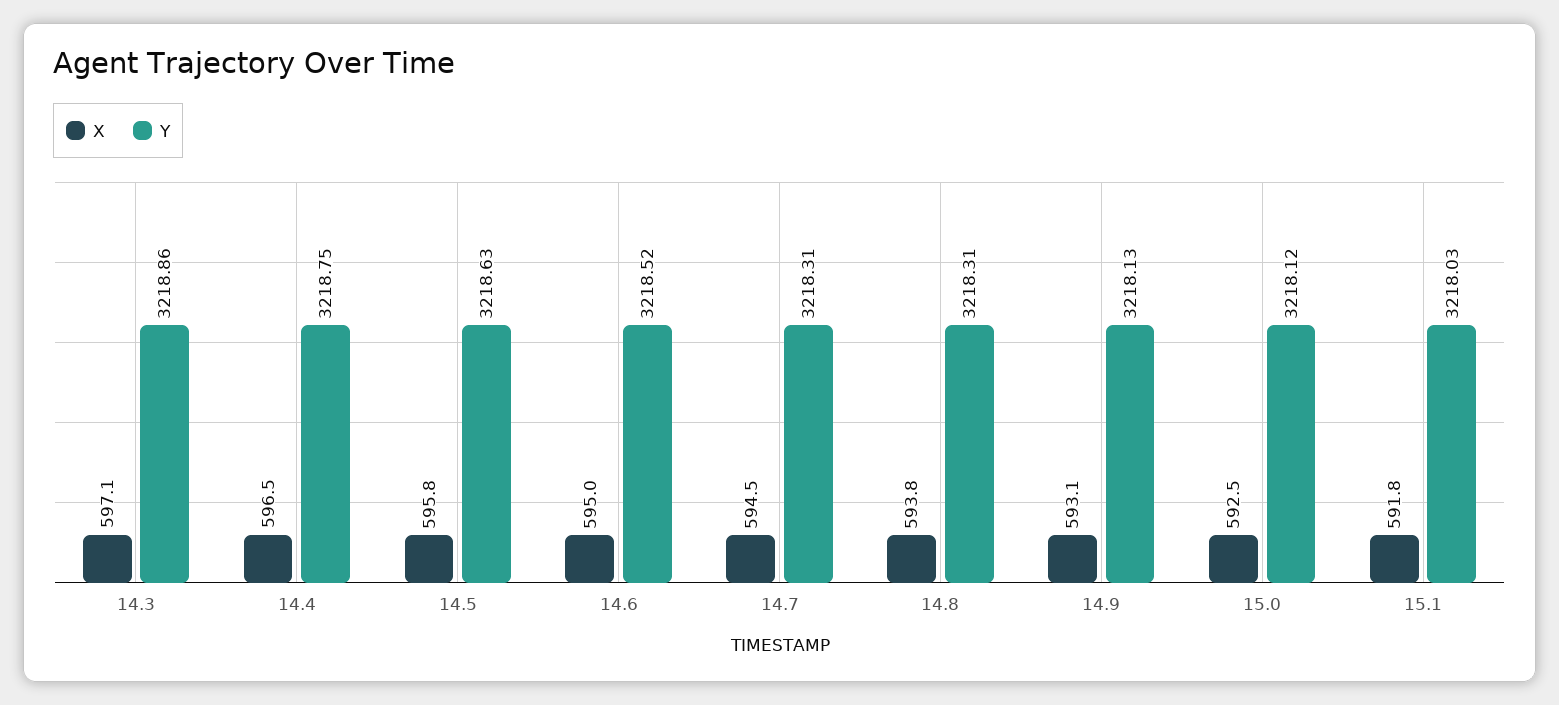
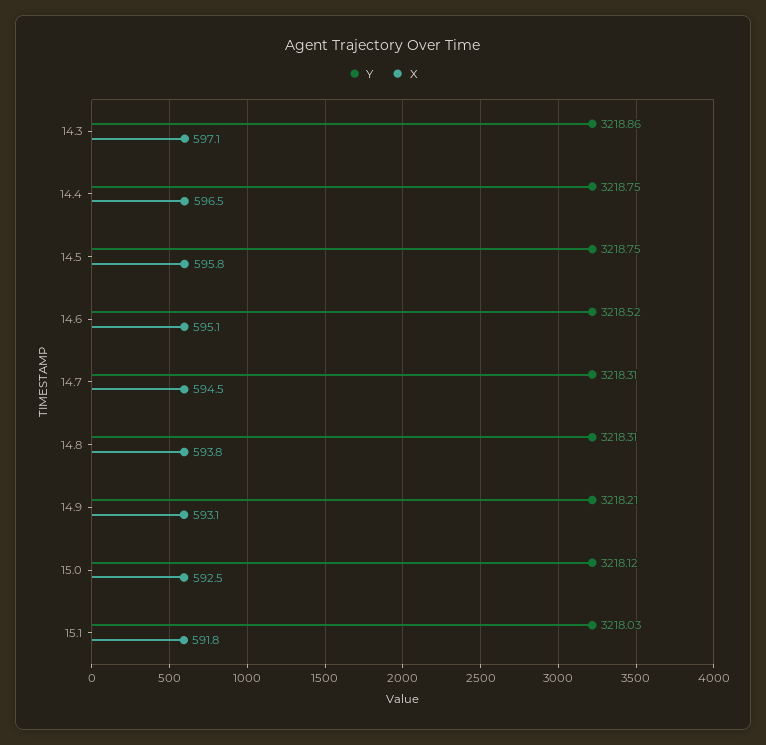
  {
    "X": {
      "14.3": 597.1,
      "14.4": 596.5,
      "14.5": 595.8,
-     "14.6": 595,
+     "14.6": 595.1,
      "14.7": 594.5,
      "14.8": 593.8,
      "14.9": 593.1,
      "15.0": 592.5,
      "15.1": 591.8
    },
    "Y": {
      "14.3": 3218.86,
      "14.4": 3218.75,
-     "14.5": 3218.63,
+     "14.5": 3218.75,
      "14.6": 3218.52,
      "14.7": 3218.31,
      "14.8": 3218.31,
-     "14.9": 3218.13,
+     "14.9": 3218.21,
      "15.0": 3218.12,
      "15.1": 3218.03
    }
  }

